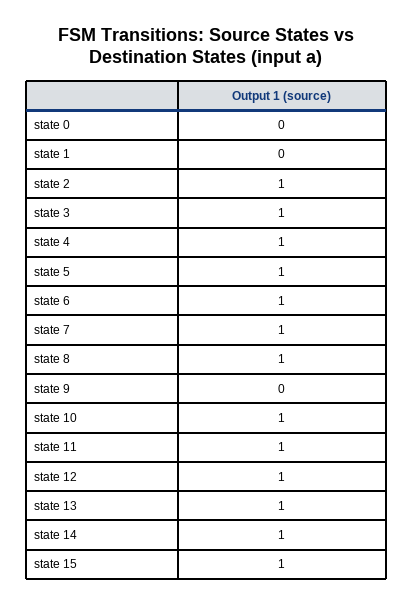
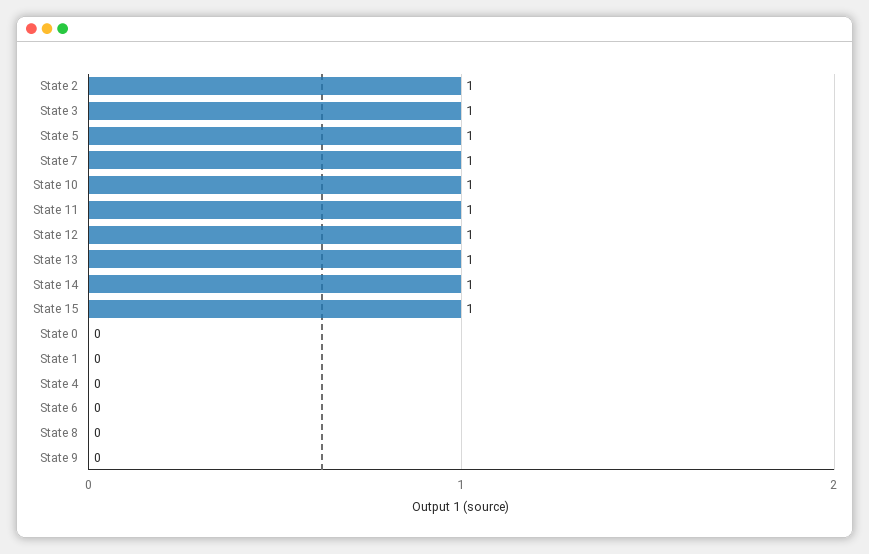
  {
    "state 0": 0,
    "state 1": 0,
    "state 2": 1,
    "state 3": 1,
-   "state 4": 1,
+   "state 4": 0,
    "state 5": 1,
-   "state 6": 1,
+   "state 6": 0,
    "state 7": 1,
-   "state 8": 1,
+   "state 8": 0,
    "state 9": 0,
    "state 10": 1,
    "state 11": 1,
    "state 12": 1,
    "state 13": 1,
    "state 14": 1,
    "state 15": 1
  }

